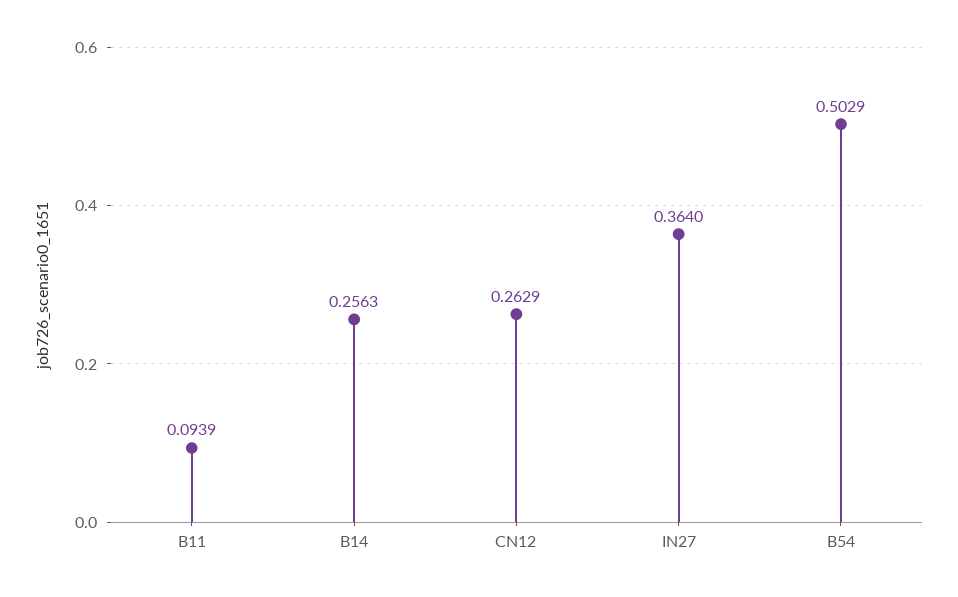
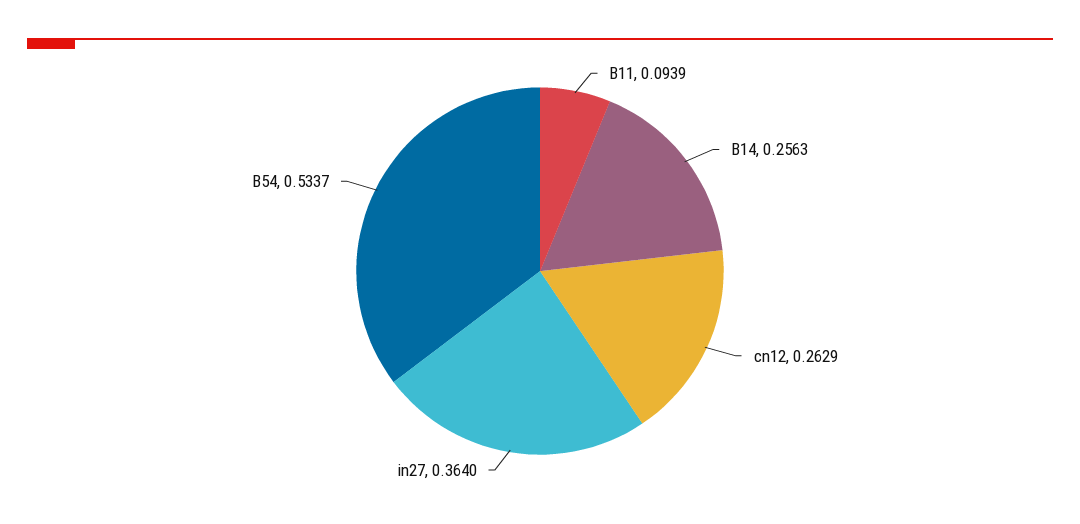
  {
    "B11": 0.0939,
    "B14": 0.2563,
    "CN12": 0.2629,
    "IN27": 0.364,
-   "B54": 0.5029
+   "B54": 0.5337
  }

